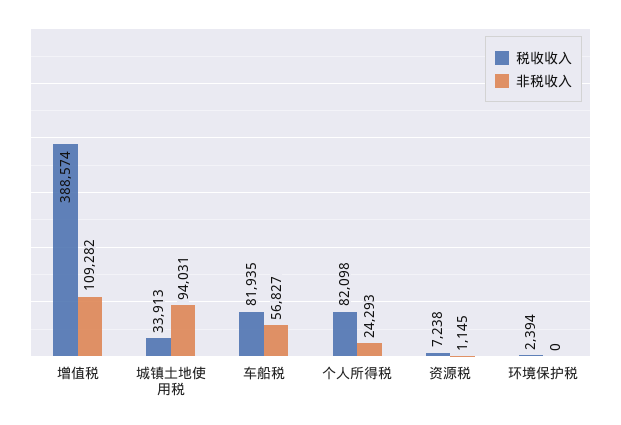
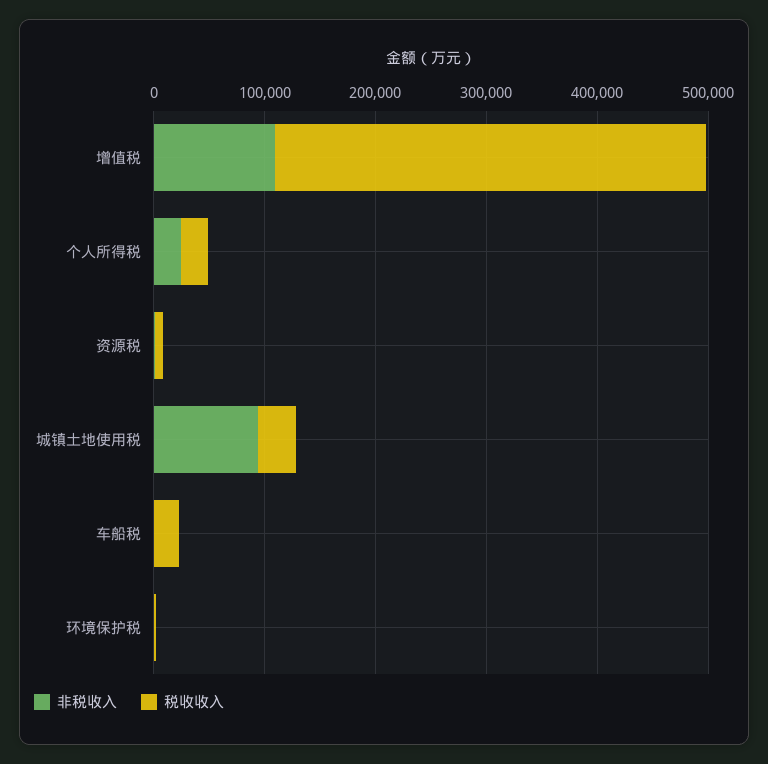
  {
    "税收收入": {
      "增值税": 388574,
      "城镇土地使用税": 33913,
-     "车船税": 81935,
+     "车船税": 20000,
-     "个人所得税": 82098,
+     "个人所得税": 20000,
      "资源税": 7238,
      "环境保护税": 2394
    },
    "非税收入": {
      "增值税": 109282,
      "城镇土地使用税": 94031,
-     "车船税": 56827,
+     "车船税": 0,
      "个人所得税": 24293,
      "资源税": 1145,
      "环境保护税": 0
    }
  }

